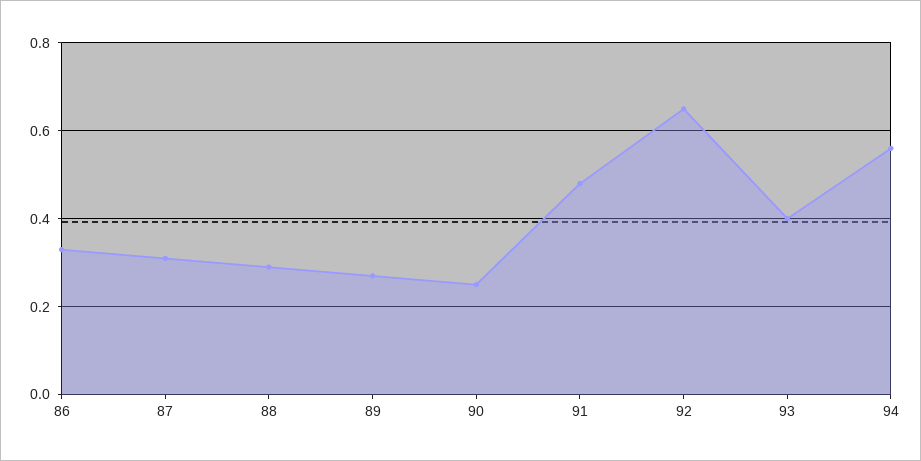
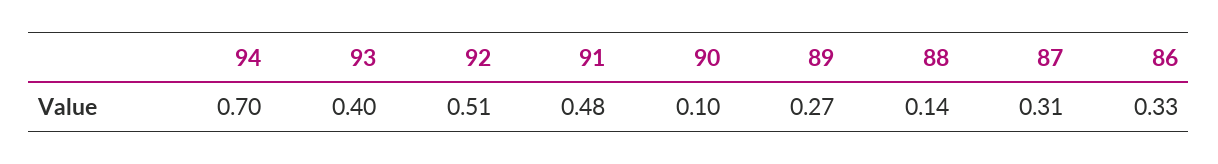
  {
    "86": 0.33,
    "87": 0.31,
-   "88": 0.3,
+   "88": 0.14,
    "89": 0.27,
-   "90": 0.25,
+   "90": 0.1,
    "91": 0.48,
-   "92": 0.65,
+   "92": 0.51,
    "93": 0.4,
-   "94": 0.55
+   "94": 0.7
  }

